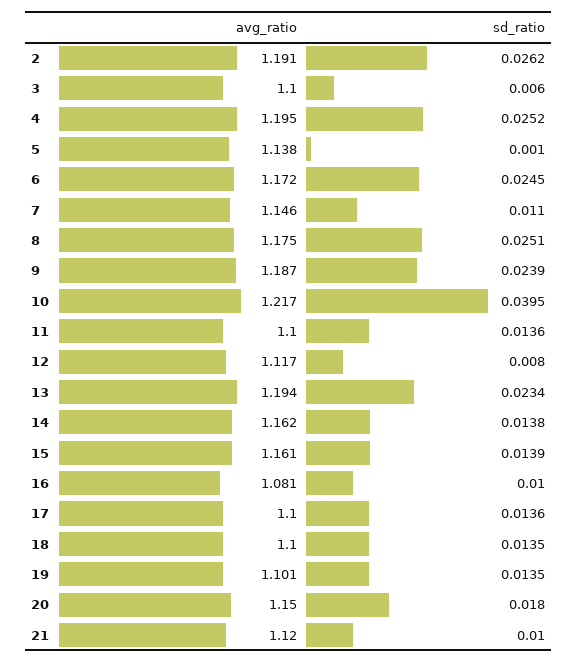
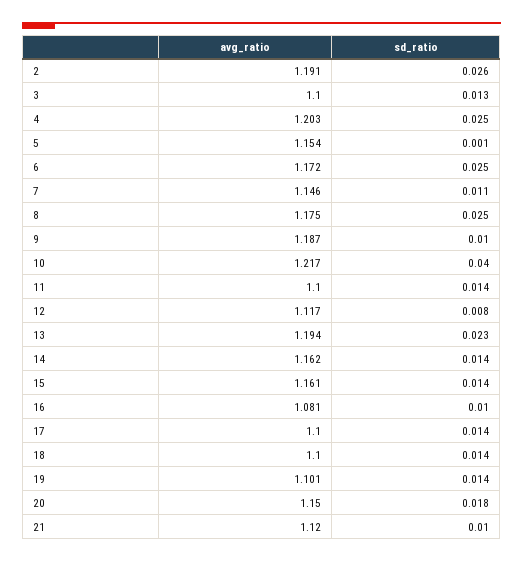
  {
    "avg_ratio": {
      "2": 1.191,
      "3": 1.1,
-     "4": 1.195,
+     "4": 1.203,
-     "5": 1.138,
+     "5": 1.154,
      "6": 1.172,
      "7": 1.146,
      "8": 1.175,
      "9": 1.187,
      "10": 1.217,
      "11": 1.1,
      "12": 1.117,
      "13": 1.194,
      "14": 1.162,
      "15": 1.161,
      "16": 1.081,
      "17": 1.1,
      "18": 1.1,
      "19": 1.101,
      "20": 1.15,
      "21": 1.12
    },
    "sd_ratio": {
      "2": 0.0262,
-     "3": 0.006,
+     "3": 0.013,
      "4": 0.0252,
      "5": 0.001,
      "6": 0.0245,
      "7": 0.011,
      "8": 0.0251,
-     "9": 0.0239,
+     "9": 0.01,
      "10": 0.0395,
      "11": 0.0136,
      "12": 0.008,
      "13": 0.0234,
      "14": 0.0138,
      "15": 0.0139,
      "16": 0.01,
      "17": 0.0136,
      "18": 0.0135,
      "19": 0.0135,
      "20": 0.018,
      "21": 0.01
    }
  }

